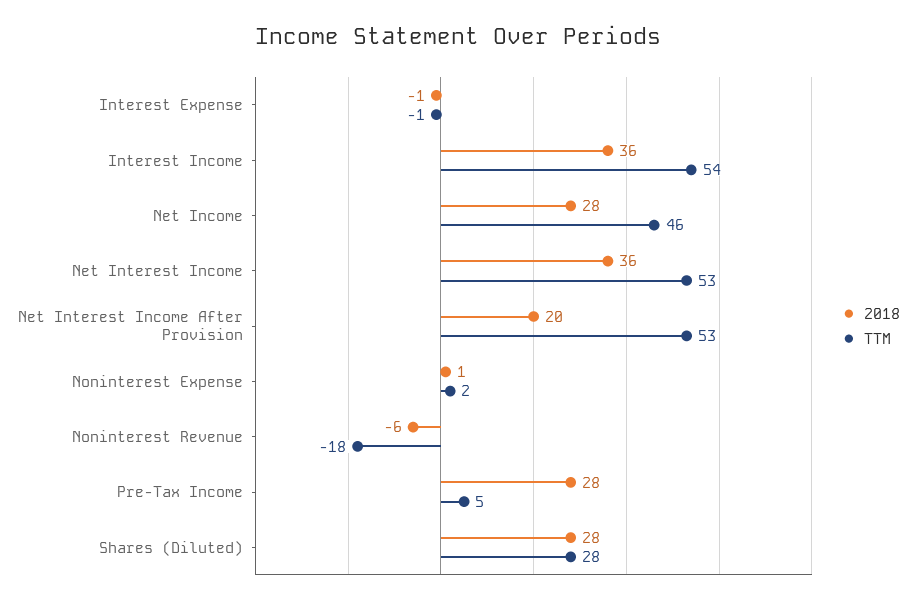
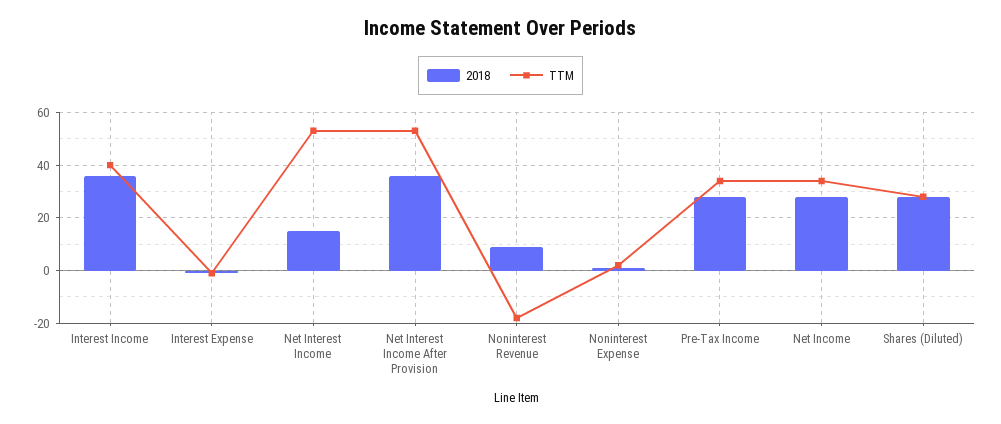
  {
    "2018": {
      "Interest Expense": -1,
      "Interest Income": 36,
      "Net Income": 28,
-     "Net Interest Income": 36,
+     "Net Interest Income": 15,
-     "Net Interest Income After Provision": 20,
+     "Net Interest Income After Provision": 35,
      "Noninterest Expense": 1,
-     "Noninterest Revenue": -6,
+     "Noninterest Revenue": 10,
      "Pre-Tax Income": 28,
      "Shares (Diluted)": 28
    },
    "TTM": {
      "Interest Expense": -1,
-     "Interest Income": 54,
+     "Interest Income": 40,
-     "Net Income": 46,
+     "Net Income": 35,
      "Net Interest Income": 53,
      "Net Interest Income After Provision": 53,
      "Noninterest Expense": 2,
      "Noninterest Revenue": -18,
-     "Pre-Tax Income": 5,
+     "Pre-Tax Income": 35,
      "Shares (Diluted)": 28
    }
  }

